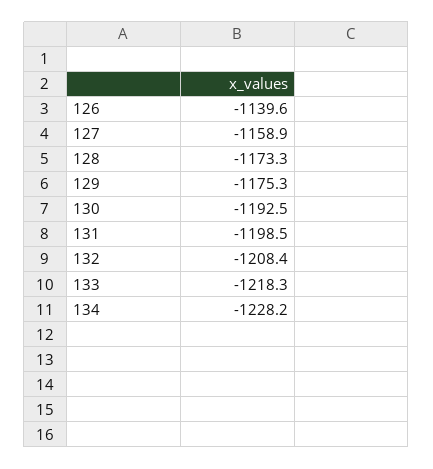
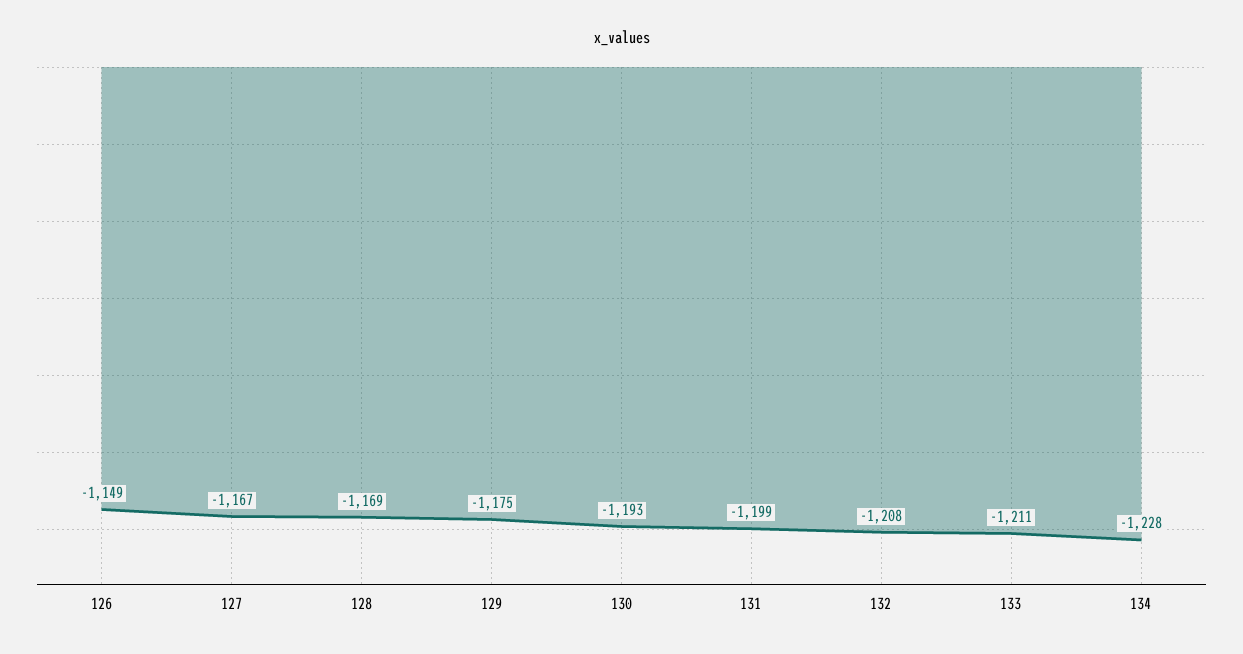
  {
-   "126": -1139.6,
+   "126": -1149,
-   "127": -1158.9,
+   "127": -1167,
-   "128": -1173.3,
+   "128": -1169,
    "129": -1175.3,
    "130": -1192.5,
    "131": -1198.5,
    "132": -1208.4,
-   "133": -1218.3,
+   "133": -1211,
    "134": -1228.2
  }

